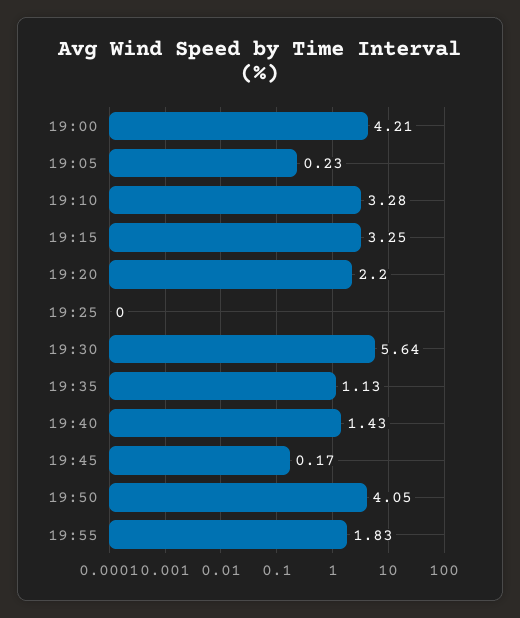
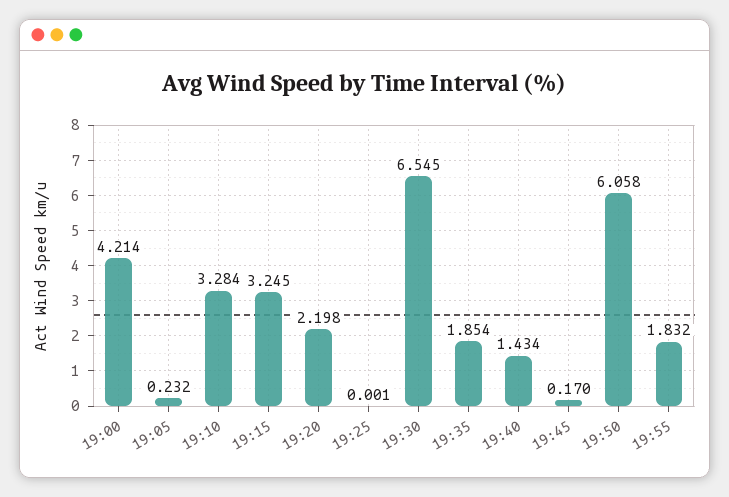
  {
    "19:00": 4.214,
    "19:05": 0.232,
    "19:10": 3.284,
    "19:15": 3.245,
    "19:20": 2.198,
    "19:25": 0.001,
-   "19:30": 5.64,
+   "19:30": 6.545,
-   "19:35": 1.13,
+   "19:35": 1.854,
    "19:40": 1.434,
    "19:45": 0.17,
-   "19:50": 4.05,
+   "19:50": 6.058,
    "19:55": 1.832
  }

